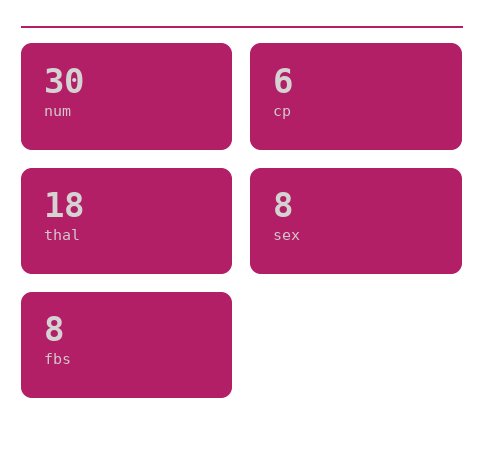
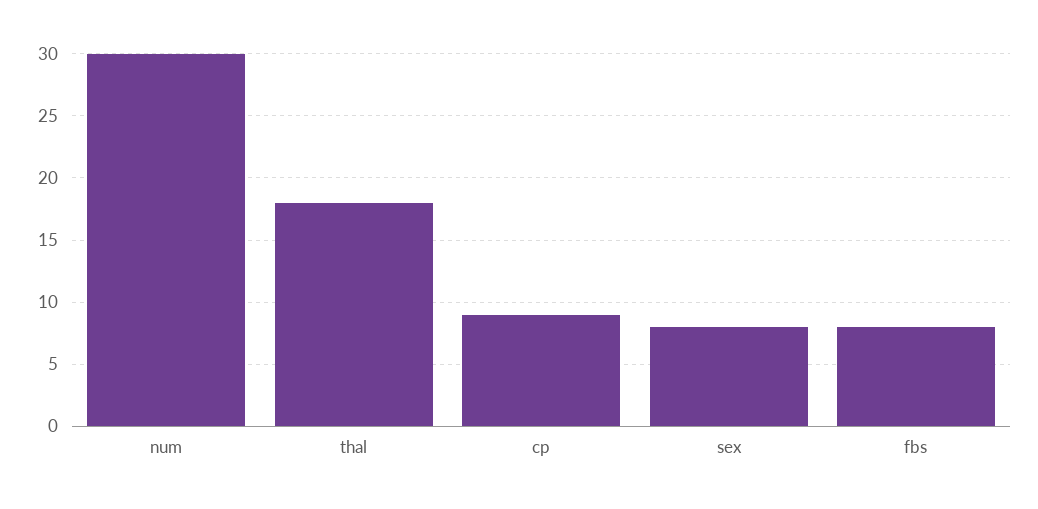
  {
    "num": 30,
-   "cp": 6,
+   "cp": 9,
    "thal": 18,
    "sex": 8,
    "fbs": 8
  }

